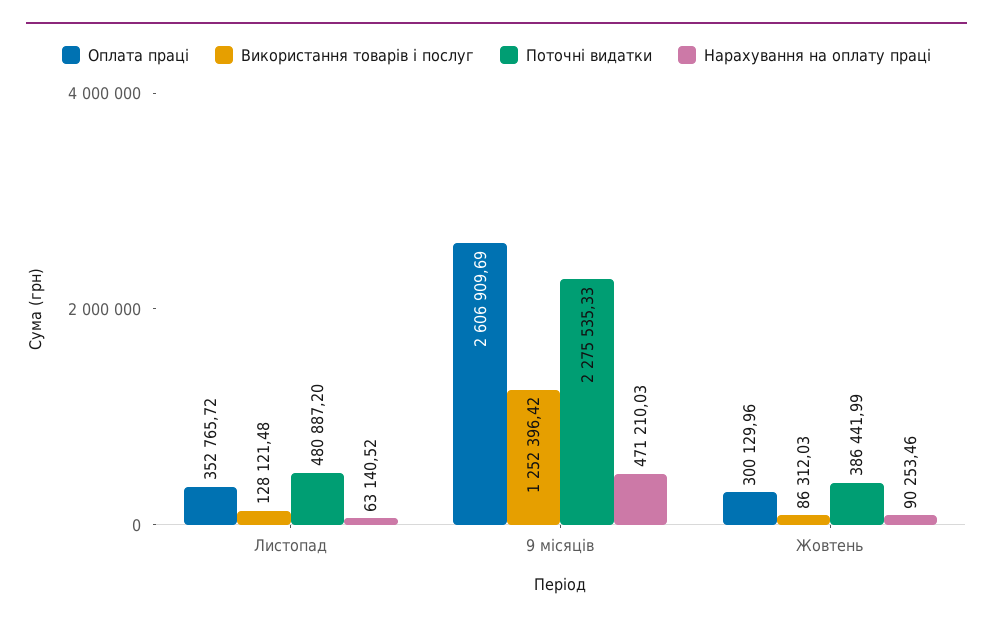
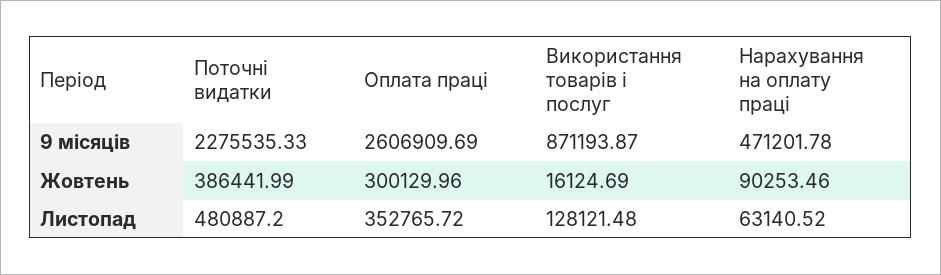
  {
    "Оплата праці": {
      "Листопад": 352765.72,
      "9 місяців": 2606909.69,
      "Жовтень": 300129.96
    },
    "Використання товарів і послуг": {
      "Листопад": 128121.48,
-     "9 місяців": 1252396.42,
+     "9 місяців": 871193.87,
-     "Жовтень": 86312.03
+     "Жовтень": 16124.69
    },
    "Поточні видатки": {
      "Листопад": 480887.2,
      "9 місяців": 2275535.33,
      "Жовтень": 386441.99
    },
    "Нарахування на оплату праці": {
      "Листопад": 63140.52,
-     "9 місяців": 471210.03,
+     "9 місяців": 471201.78,
      "Жовтень": 90253.46
    }
  }

